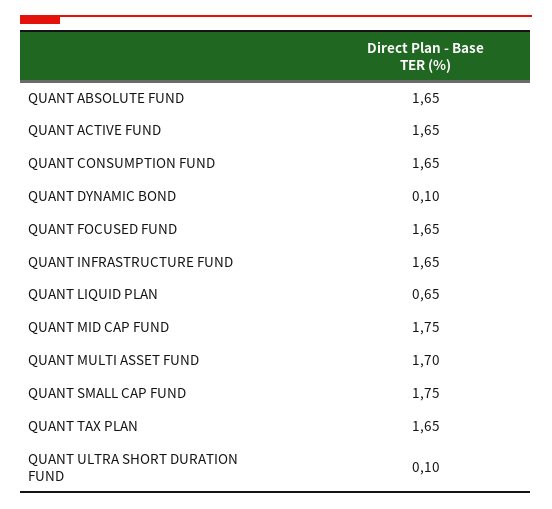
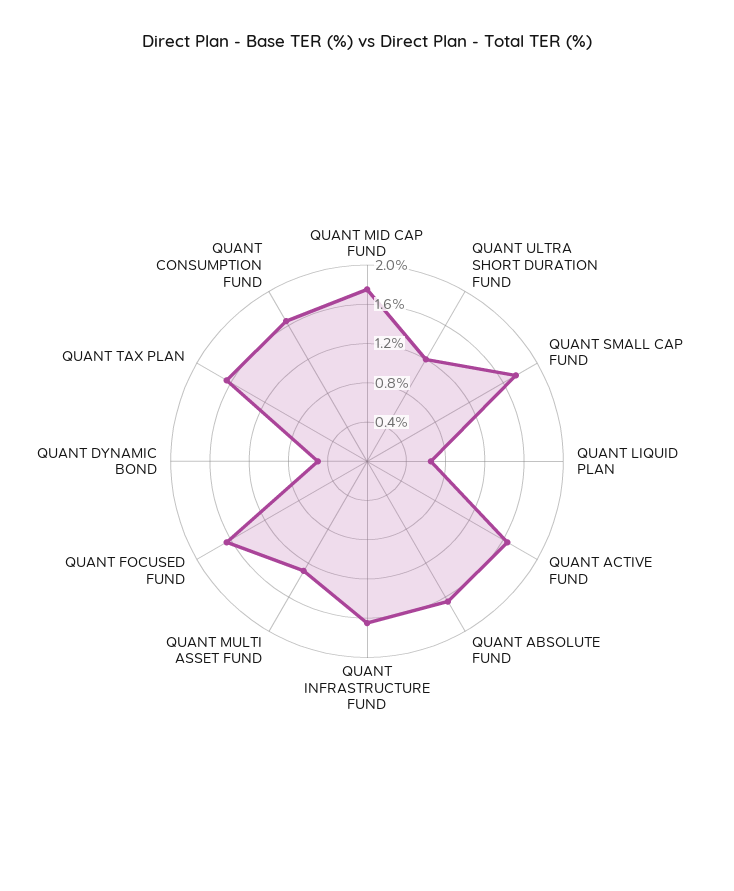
  {
    "QUANT ABSOLUTE FUND": 1.65,
    "QUANT ACTIVE FUND": 1.65,
    "QUANT CONSUMPTION FUND": 1.65,
-   "QUANT DYNAMIC BOND": 0.1,
+   "QUANT DYNAMIC BOND": 0.5,
    "QUANT FOCUSED FUND": 1.65,
    "QUANT INFRASTRUCTURE FUND": 1.65,
    "QUANT LIQUID PLAN": 0.65,
    "QUANT MID CAP FUND": 1.75,
-   "QUANT MULTI ASSET FUND": 1.7,
+   "QUANT MULTI ASSET FUND": 1.3,
    "QUANT SMALL CAP FUND": 1.75,
    "QUANT TAX PLAN": 1.65,
-   "QUANT ULTRA SHORT DURATION FUND": 0.1
+   "QUANT ULTRA SHORT DURATION FUND": 1.2
  }

